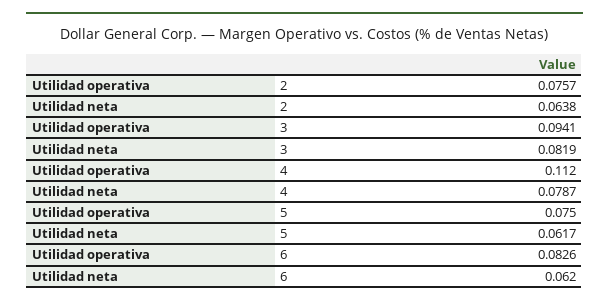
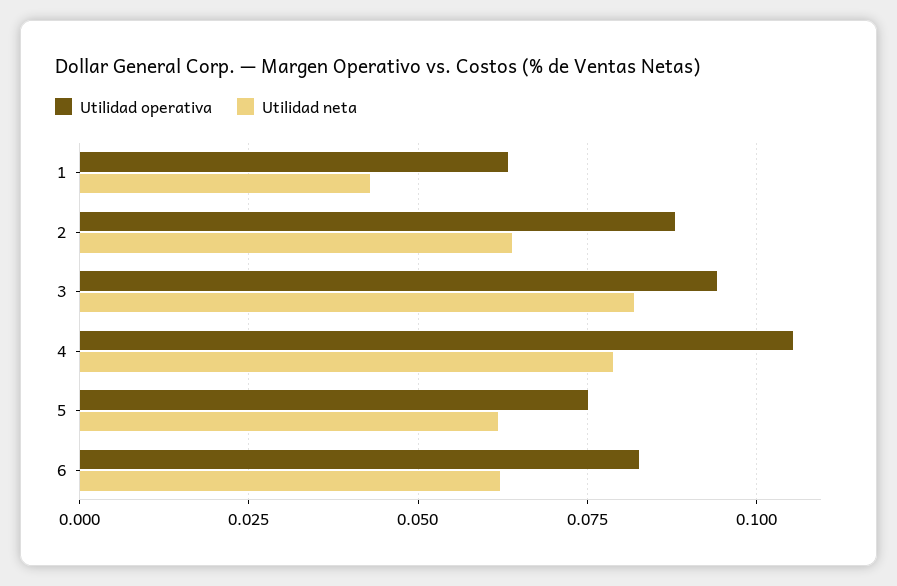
  {
    "Utilidad operativa": {
-     "2": 0.0757,
+     "2": 0.0875,
      "3": 0.0941,
-     "4": 0.112,
+     "4": 0.105,
      "5": 0.075,
-     "6": 0.0826
+     "6": 0.0826,
+     "1": 0.0625
    },
    "Utilidad neta": {
      "2": 0.0638,
      "3": 0.0819,
      "4": 0.0787,
      "5": 0.0617,
-     "6": 0.062
+     "6": 0.062,
+     "1": 0.0425
    }
  }

